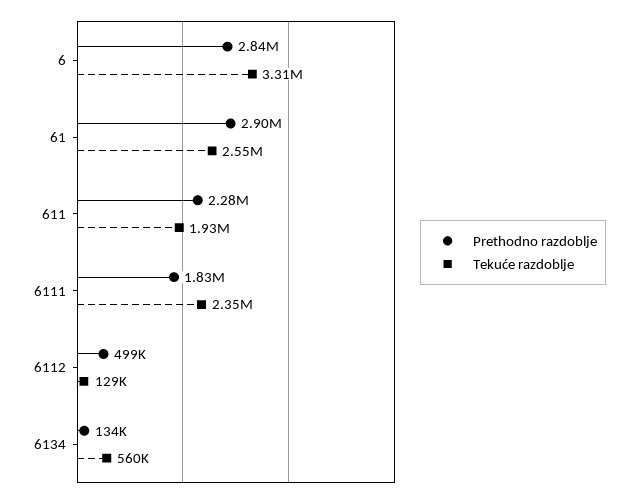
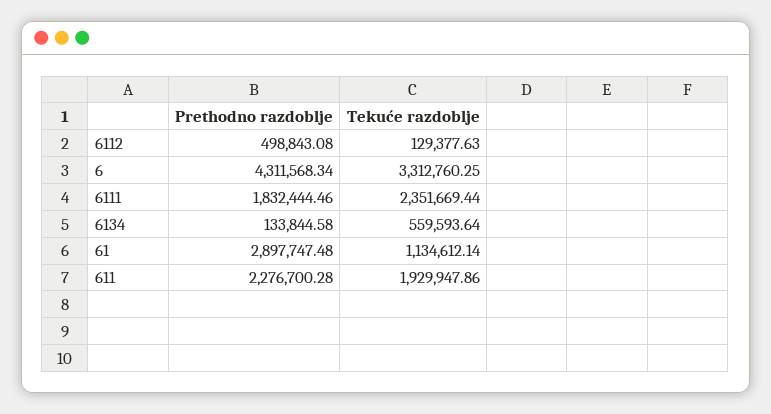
  {
    "Prethodno razdoblje": {
-     "6": 2840000,
+     "6": 4311568.34,
      "61": 2897747.48,
      "611": 2276700.28,
      "6111": 1832444.46,
      "6112": 498843.08,
      "6134": 133844.58
    },
    "Tekuće razdoblje": {
      "6": 3312760.25,
-     "61": 2550000,
+     "61": 1134612.14,
      "611": 1929947.86,
      "6111": 2351669.44,
      "6112": 129377.63,
      "6134": 559593.64
    }
  }

